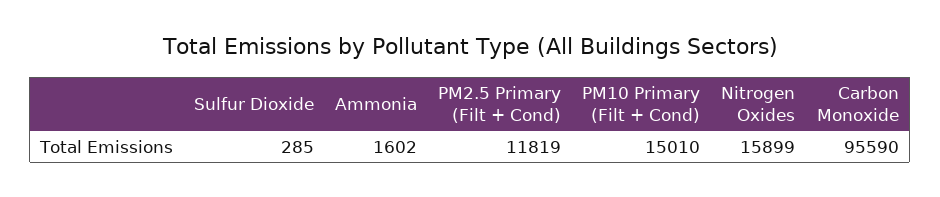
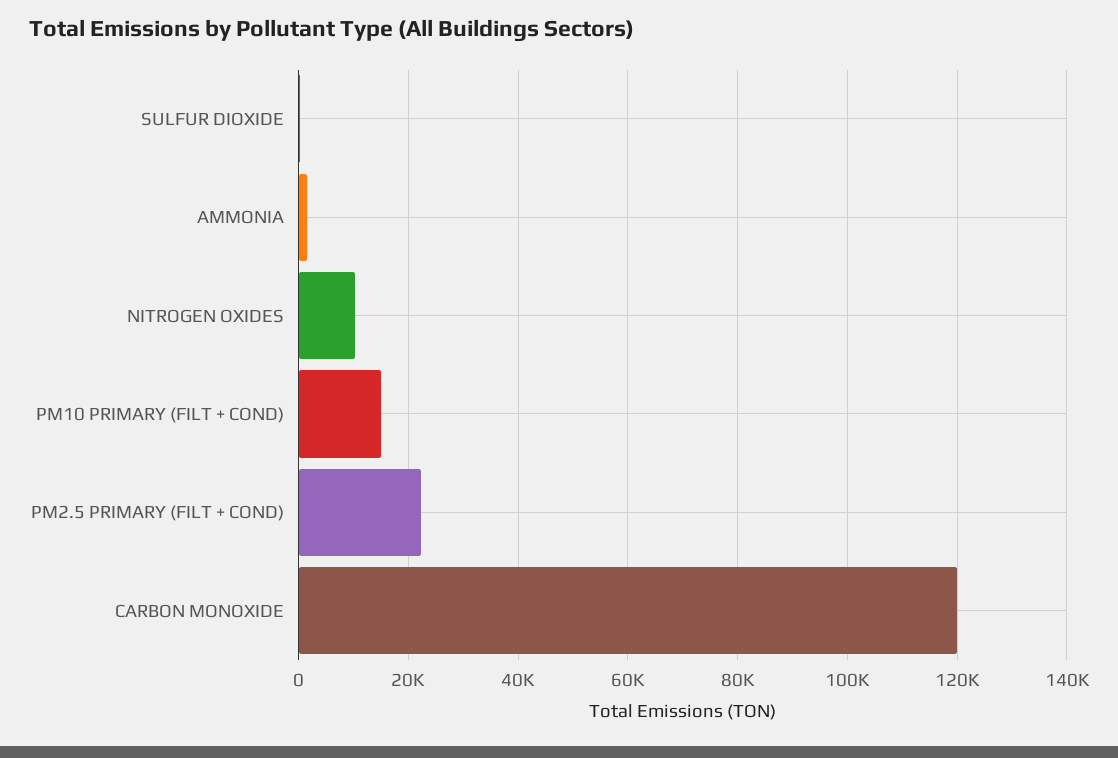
  {
    "Sulfur Dioxide": 285,
    "Ammonia": 1602,
-   "PM2.5 Primary (Filt + Cond)": 11819,
+   "PM2.5 Primary (Filt + Cond)": 22000,
    "PM10 Primary (Filt + Cond)": 15010,
-   "Nitrogen Oxides": 15899,
+   "Nitrogen Oxides": 10000,
-   "Carbon Monoxide": 95590
+   "Carbon Monoxide": 120000
  }

